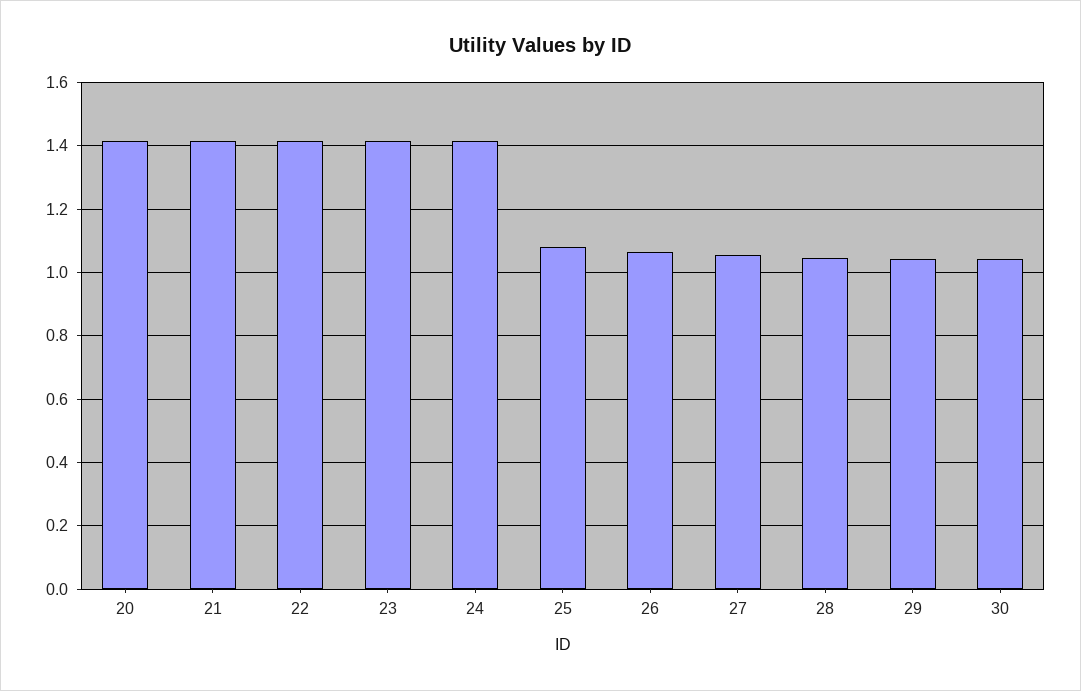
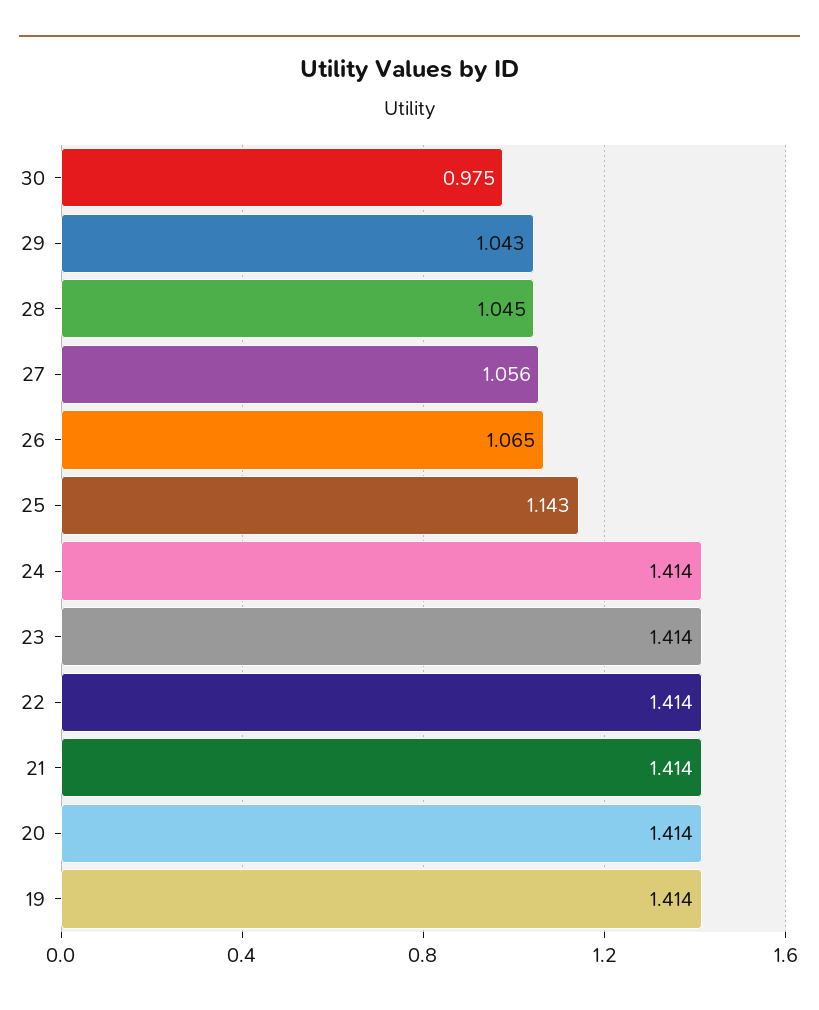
  {
    "20": 1.414,
    "21": 1.414,
    "22": 1.414,
    "23": 1.414,
    "24": 1.414,
-   "25": 1.08,
+   "25": 1.143,
    "26": 1.065,
    "27": 1.056,
    "28": 1.045,
    "29": 1.043,
-   "30": 1.04
+   "30": 0.975,
+   "19": 1.414
  }

